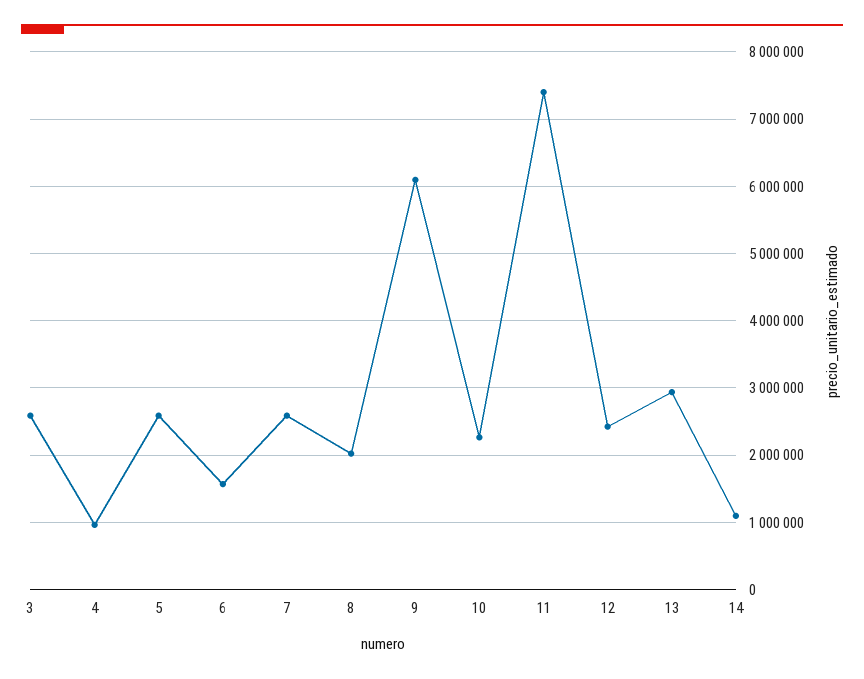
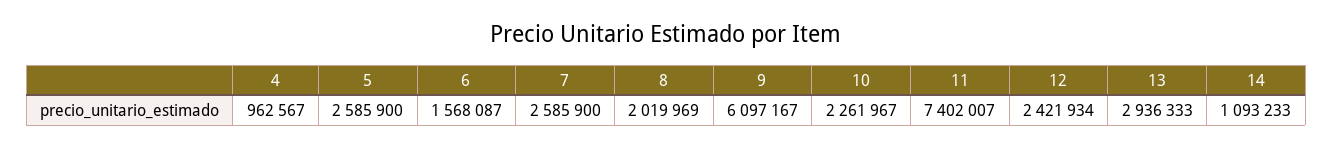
  {
-   "3": 2600000,
    "4": 962567,
    "5": 2585900,
    "6": 1568087,
    "7": 2585900,
    "8": 2019969,
    "9": 6097167,
    "10": 2261967,
    "11": 7402007,
    "12": 2421934,
    "13": 2936333,
    "14": 1093233
  }

